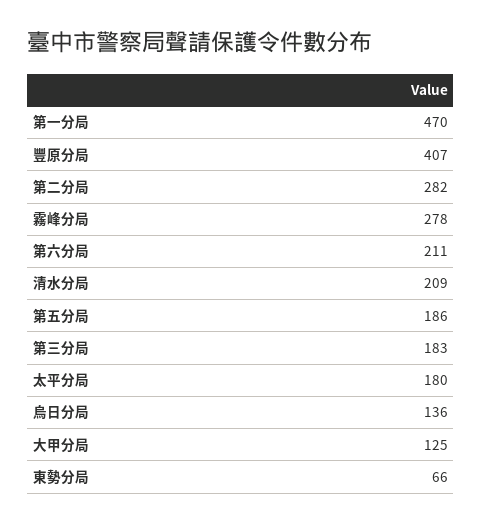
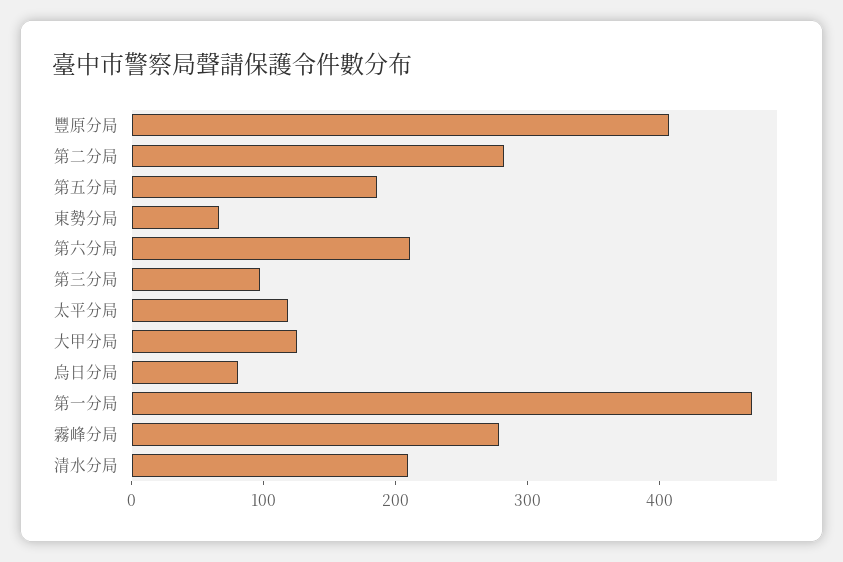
  {
    "第一分局": 470,
    "豐原分局": 407,
    "第二分局": 282,
    "霧峰分局": 278,
    "第六分局": 211,
    "清水分局": 209,
    "第五分局": 186,
-   "第三分局": 183,
+   "第三分局": 100,
-   "太平分局": 180,
+   "太平分局": 120,
-   "烏日分局": 136,
+   "烏日分局": 80,
    "大甲分局": 125,
    "東勢分局": 66
  }

